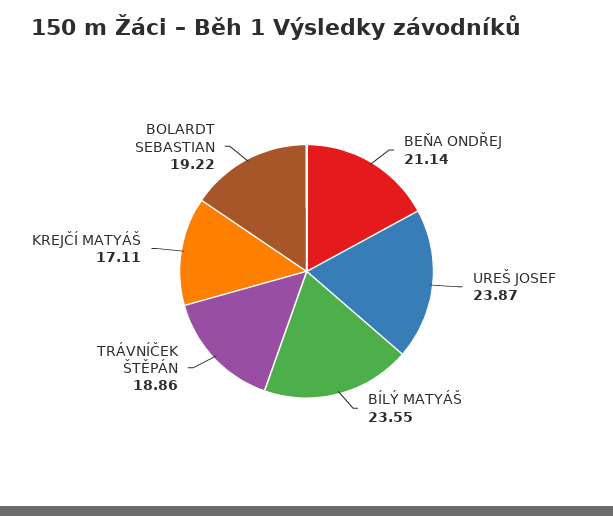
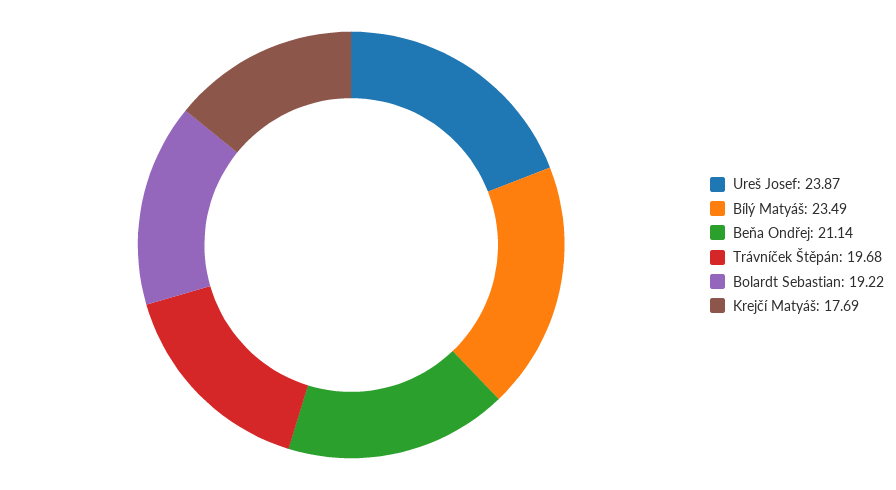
  {
    "BEŇA ONDŘEJ": 21.14,
    "UREŠ JOSEF": 23.87,
-   "BÍLÝ MATYÁŠ": 23.55,
+   "BÍLÝ MATYÁŠ": 23.49,
-   "TRÁVNÍČEK ŠTĚPÁN": 18.86,
+   "TRÁVNÍČEK ŠTĚPÁN": 19.68,
-   "KREJČÍ MATYÁŠ": 17.11,
+   "KREJČÍ MATYÁŠ": 17.69,
    "BOLARDT SEBASTIAN": 19.22
  }

